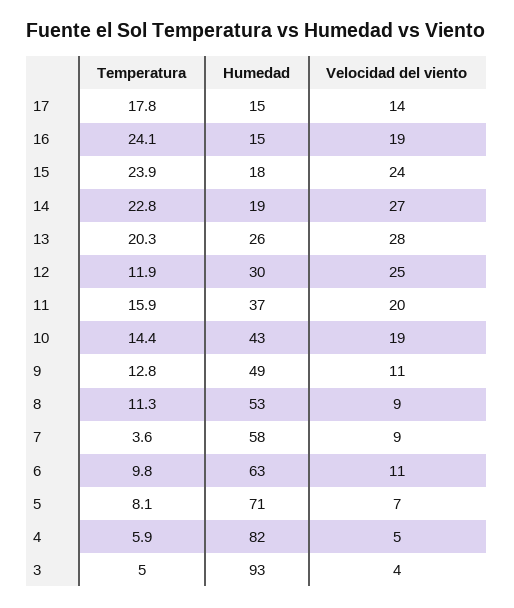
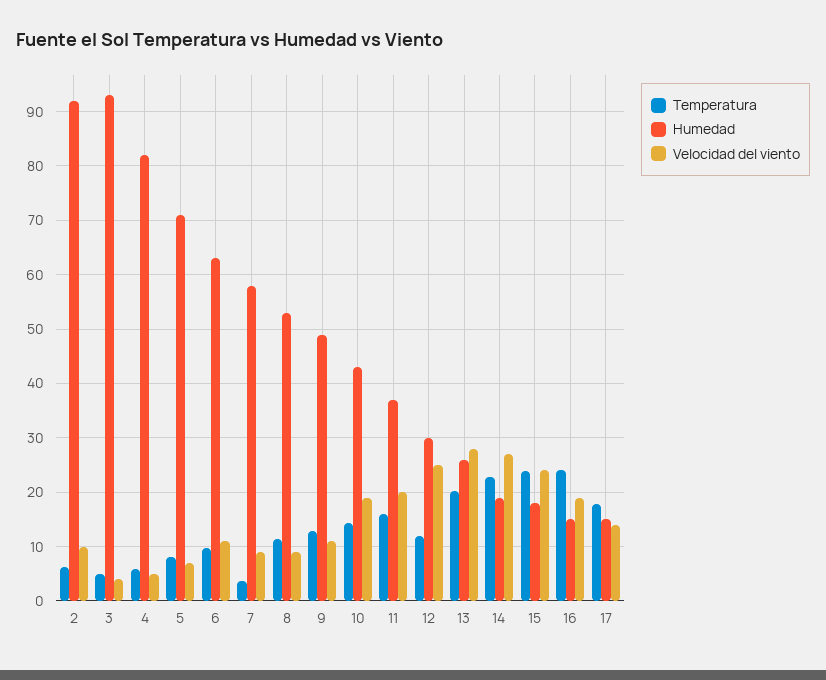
  {
    "Temperatura": {
      "17": 17.8,
      "16": 24.1,
      "15": 23.9,
      "14": 22.8,
      "13": 20.3,
      "12": 11.9,
      "11": 15.9,
      "10": 14.4,
      "9": 12.8,
      "8": 11.3,
      "7": 3.6,
      "6": 9.8,
      "5": 8.1,
      "4": 5.9,
-     "3": 5
+     "3": 5,
+     "2": 6
    },
    "Humedad": {
      "17": 15,
      "16": 15,
      "15": 18,
      "14": 19,
      "13": 26,
      "12": 30,
      "11": 37,
      "10": 43,
      "9": 49,
      "8": 53,
      "7": 58,
      "6": 63,
      "5": 71,
      "4": 82,
-     "3": 93
+     "3": 93,
+     "2": 92
    },
    "Velocidad del viento": {
      "17": 14,
      "16": 19,
      "15": 24,
      "14": 27,
      "13": 28,
      "12": 25,
      "11": 20,
      "10": 19,
      "9": 11,
      "8": 9,
      "7": 9,
      "6": 11,
      "5": 7,
      "4": 5,
-     "3": 4
+     "3": 4,
+     "2": 10
    }
  }

